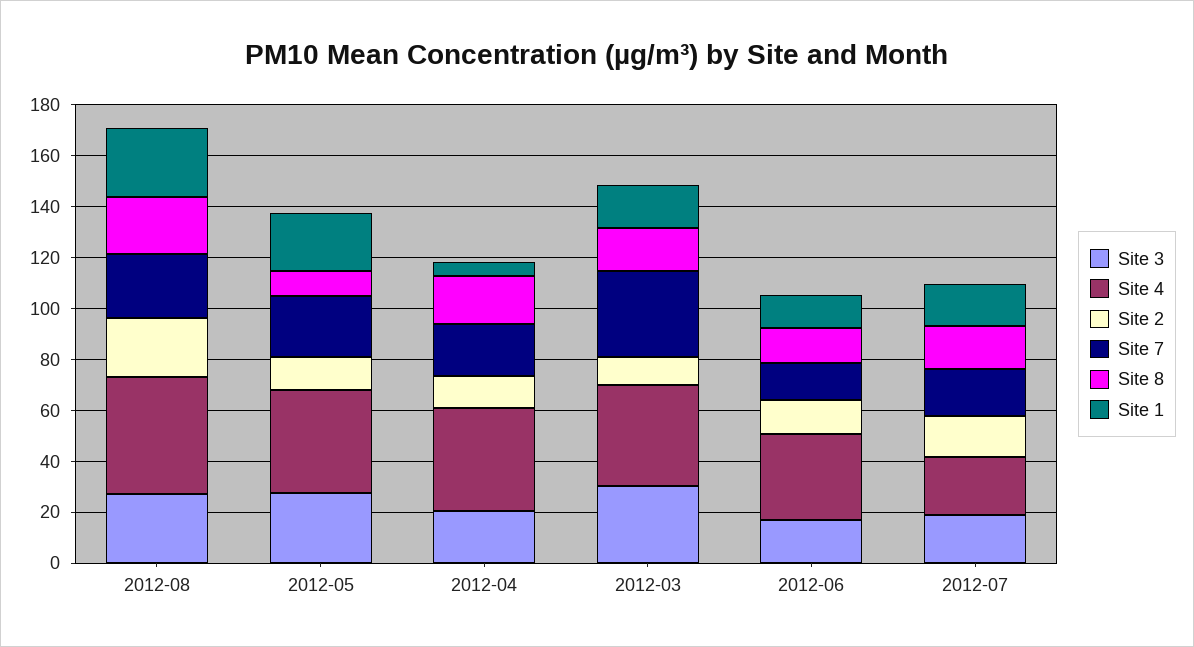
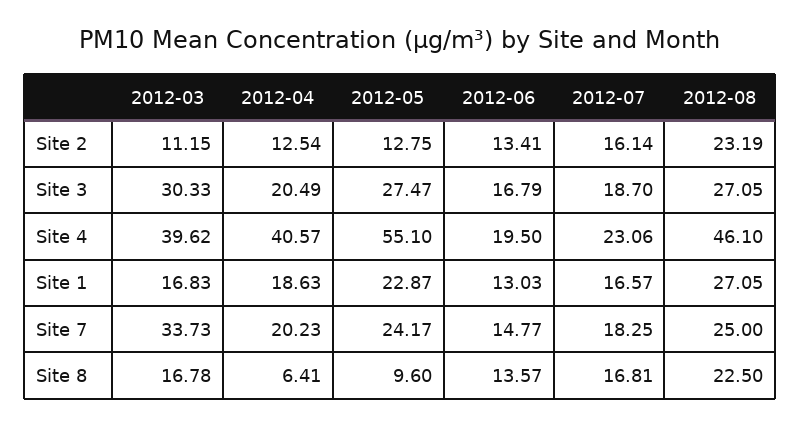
  {
    "Site 3": {
      "2012-08": 27.05,
      "2012-05": 27.47,
      "2012-04": 20.49,
      "2012-03": 30.33,
      "2012-06": 16.79,
      "2012-07": 18.7
    },
    "Site 4": {
      "2012-08": 46.1,
-     "2012-05": 40,
+     "2012-05": 55.1,
      "2012-04": 40.57,
      "2012-03": 39.62,
-     "2012-06": 35,
+     "2012-06": 19.5,
      "2012-07": 23.06
    },
    "Site 2": {
      "2012-08": 23.19,
      "2012-05": 12.75,
      "2012-04": 12.54,
      "2012-03": 11.15,
      "2012-06": 13.41,
      "2012-07": 16.14
    },
    "Site 7": {
      "2012-08": 25,
      "2012-05": 24.17,
      "2012-04": 20.23,
      "2012-03": 33.73,
      "2012-06": 14.77,
      "2012-07": 18.25
    },
    "Site 8": {
      "2012-08": 22.5,
      "2012-05": 9.6,
-     "2012-04": 20,
+     "2012-04": 6.41,
      "2012-03": 16.78,
      "2012-06": 13.57,
      "2012-07": 16.81
    },
    "Site 1": {
      "2012-08": 27.05,
      "2012-05": 22.87,
-     "2012-04": 5,
+     "2012-04": 18.63,
      "2012-03": 16.83,
      "2012-06": 13.03,
      "2012-07": 16.57
    }
  }

